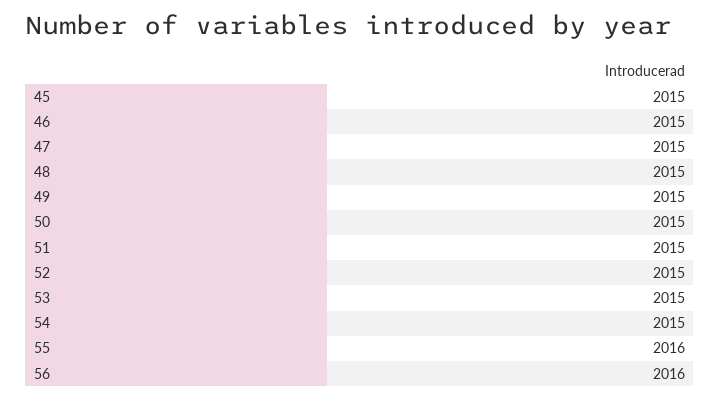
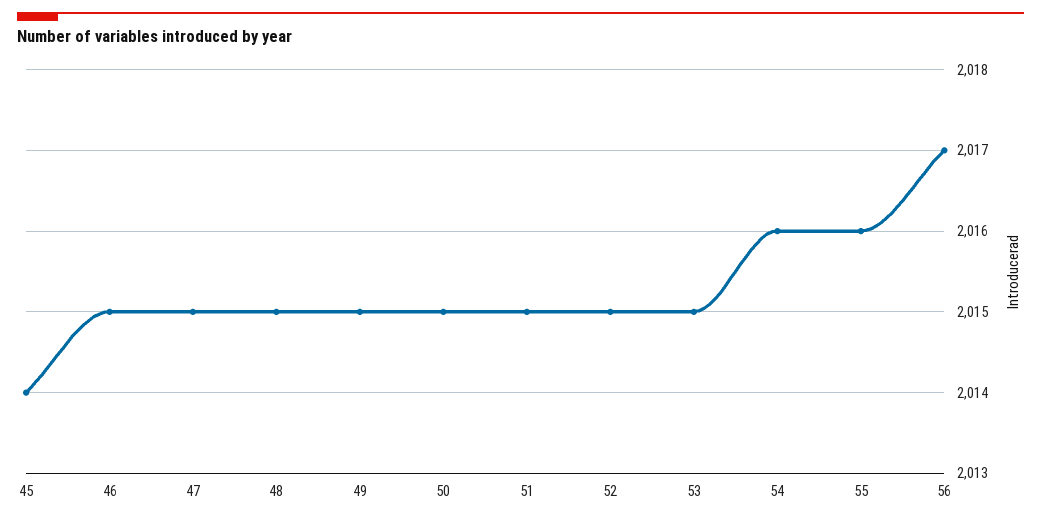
  {
-   "45": 2015,
+   "45": 2014,
    "46": 2015,
    "47": 2015,
    "48": 2015,
    "49": 2015,
    "50": 2015,
    "51": 2015,
    "52": 2015,
    "53": 2015,
-   "54": 2015,
+   "54": 2016,
    "55": 2016,
-   "56": 2016
+   "56": 2017
  }

